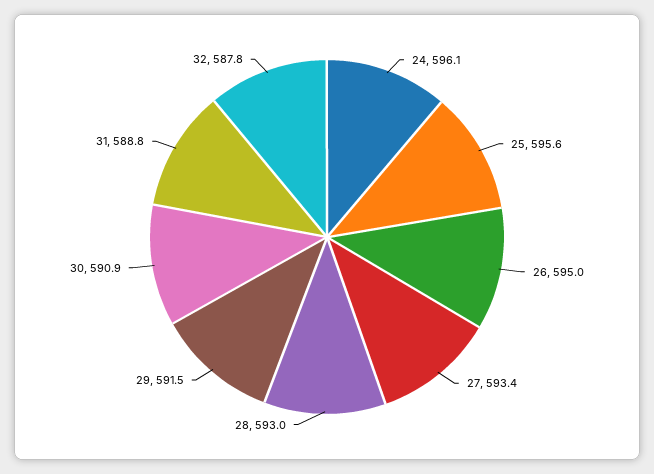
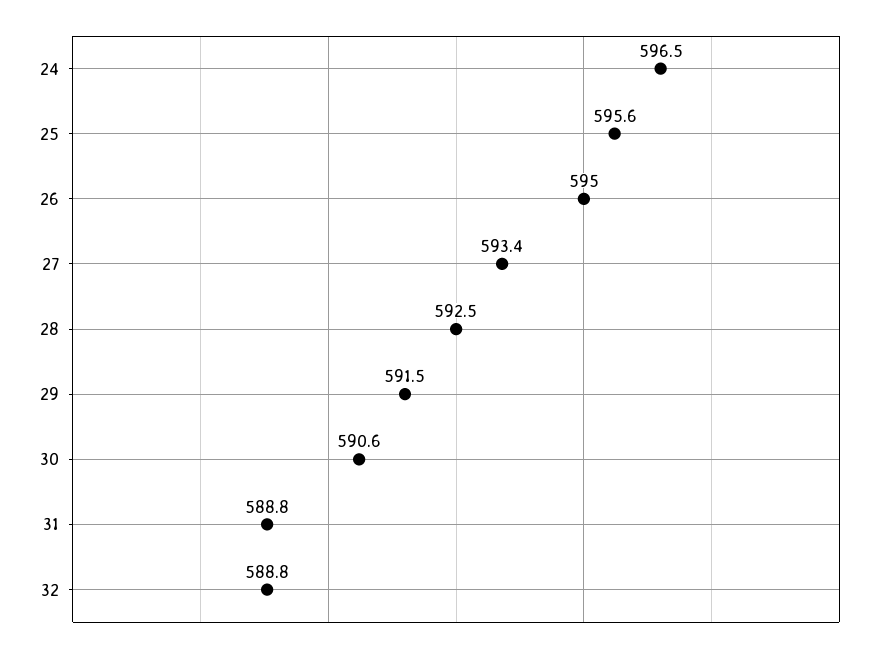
  {
-   "24": 596.1,
+   "24": 596.5,
    "25": 595.6,
    "26": 595,
    "27": 593.4,
-   "28": 593,
+   "28": 592.5,
    "29": 591.5,
-   "30": 590.9,
+   "30": 590.6,
    "31": 588.8,
-   "32": 587.8
+   "32": 588.8
  }

